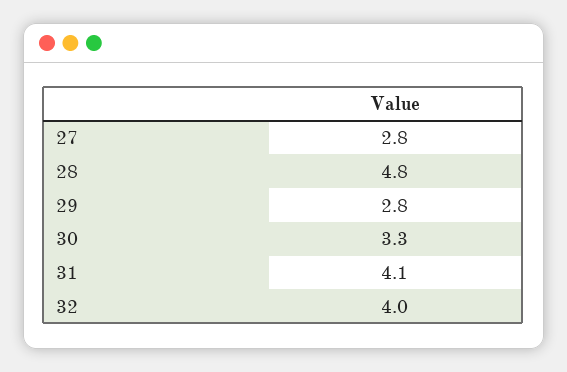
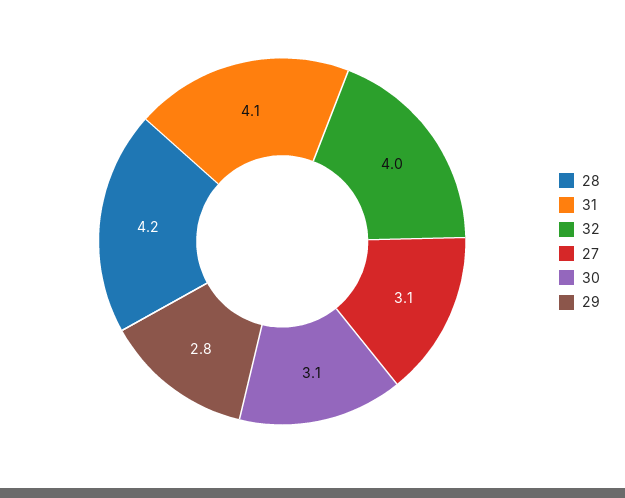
  {
-   "27": 2.8,
+   "27": 3.1,
-   "28": 4.8,
+   "28": 4.2,
    "29": 2.8,
-   "30": 3.3,
+   "30": 3.1,
    "31": 4.1,
    "32": 4
  }

